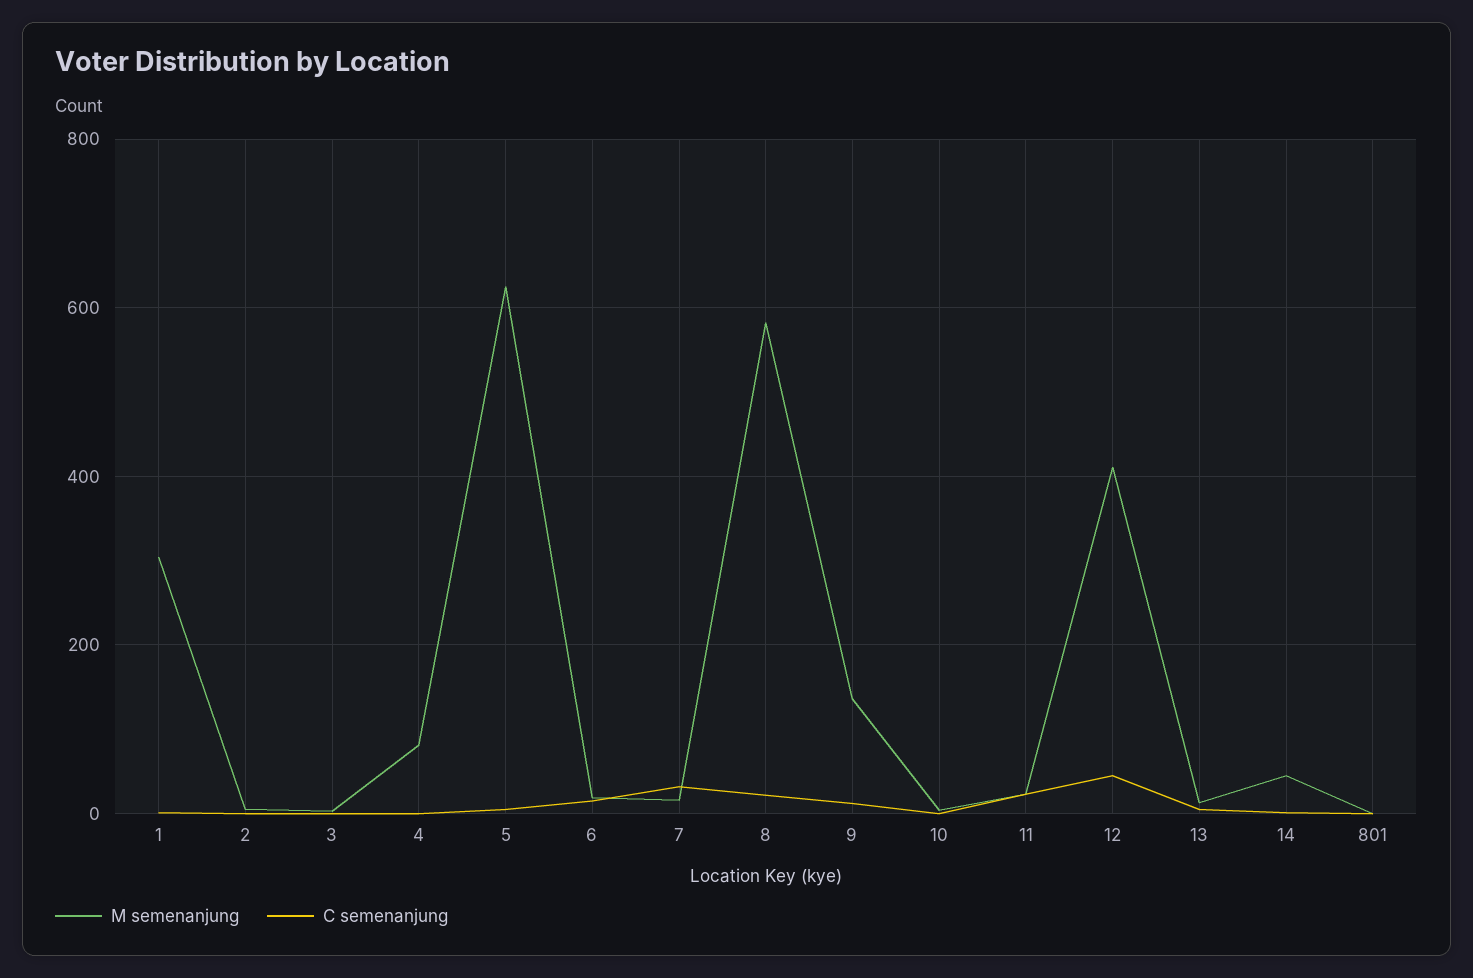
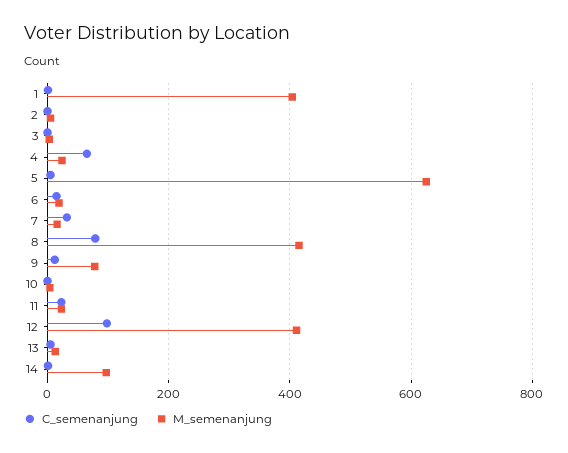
  {
    "M semenanjung": {
-     "1": 300,
+     "1": 400,
      "2": 0,
      "3": 0,
-     "4": 80,
+     "4": 20,
      "5": 620,
      "6": 20,
      "7": 20,
-     "8": 580,
+     "8": 420,
-     "9": 140,
+     "9": 80,
      "10": 0,
      "11": 20,
      "12": 420,
      "13": 20,
-     "14": 40,
+     "14": 100
-     "801": 0
    },
    "C semenanjung": {
      "1": 0,
      "2": 0,
      "3": 0,
-     "4": 0,
+     "4": 60,
      "5": 0,
      "6": 20,
      "7": 40,
-     "8": 20,
+     "8": 80,
      "9": 20,
      "10": 0,
      "11": 20,
-     "12": 40,
+     "12": 100,
      "13": 0,
-     "14": 0,
+     "14": 0
-     "801": 0
    }
  }

